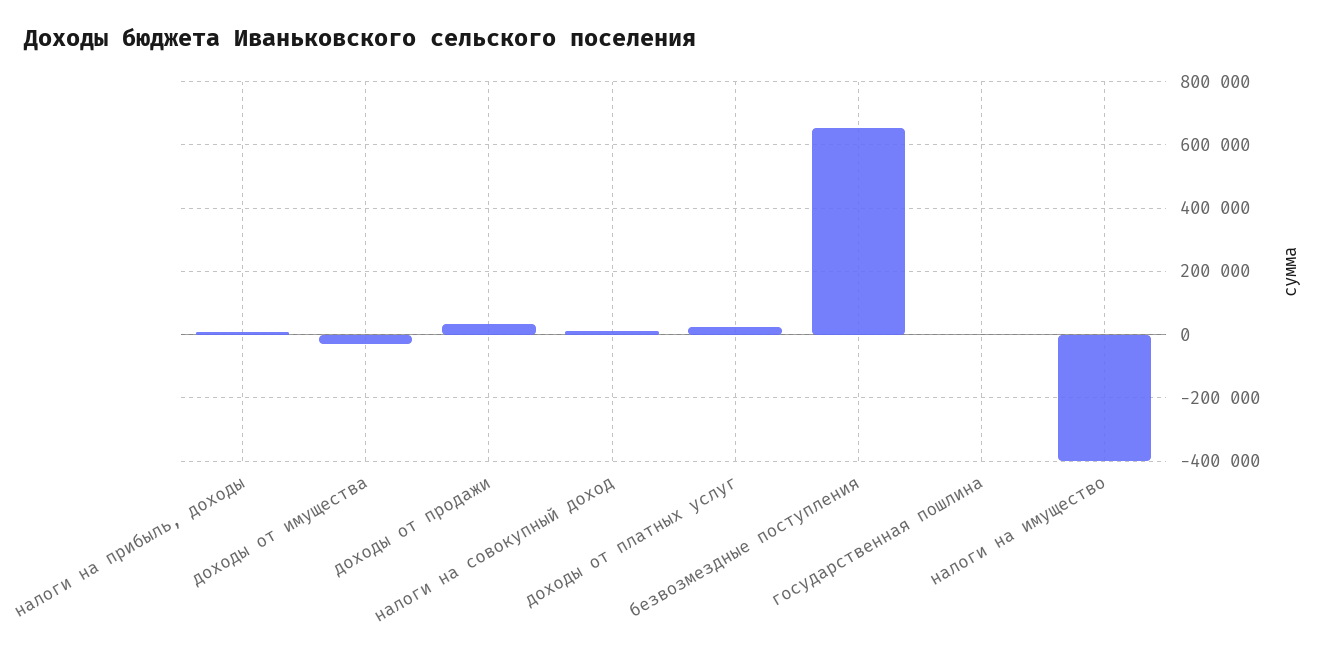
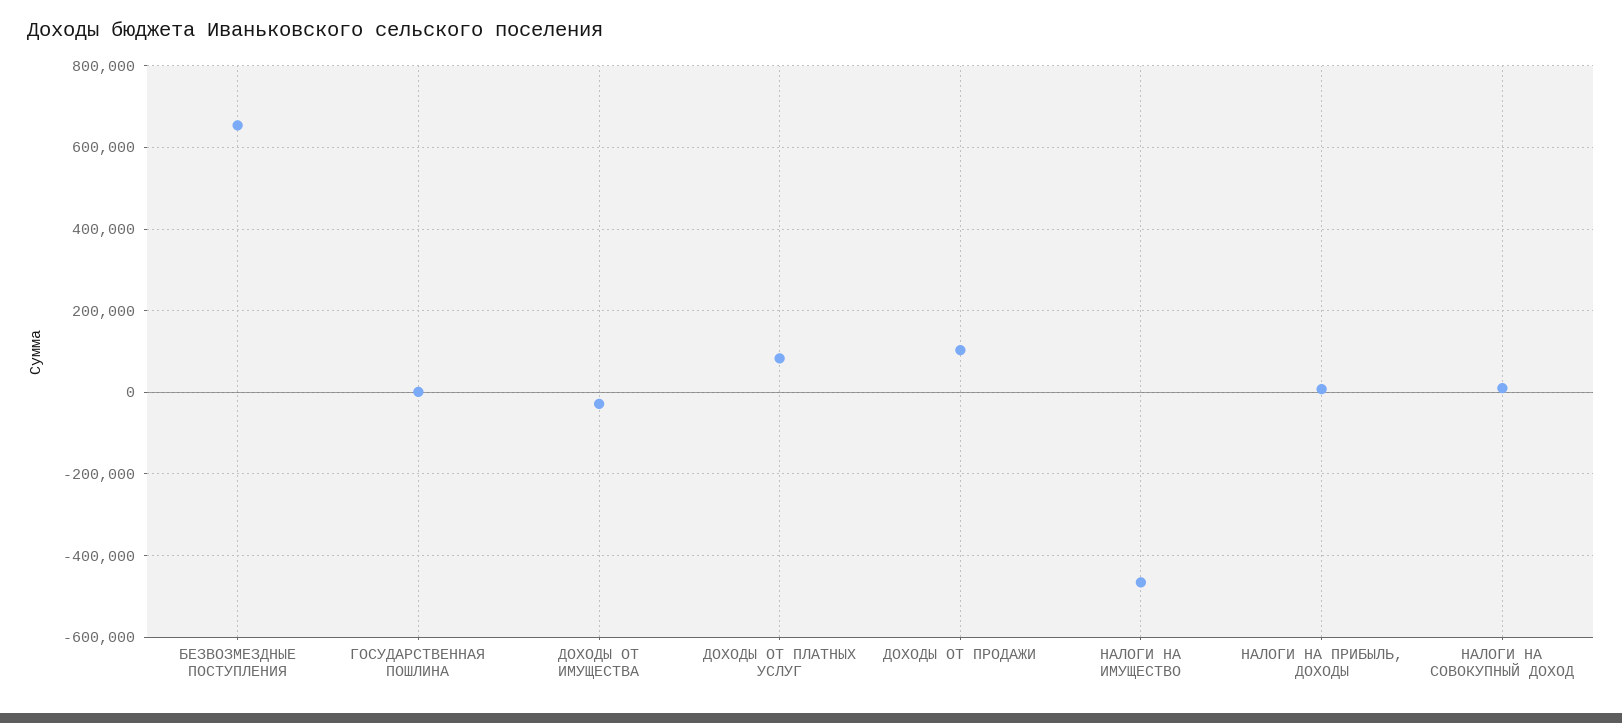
  {
    "налоги на прибыль, доходы": 0,
    "доходы от имущества": -20000,
-   "доходы от продажи": 40000,
+   "доходы от продажи": 100000,
    "налоги на совокупный доход": 20000,
-   "доходы от платных услуг": 20000,
+   "доходы от платных услуг": 80000,
    "безвозмездные поступления": 660000,
    "государственная пошлина": 0,
-   "налоги на имущество": -400000
+   "налоги на имущество": -460000
  }

